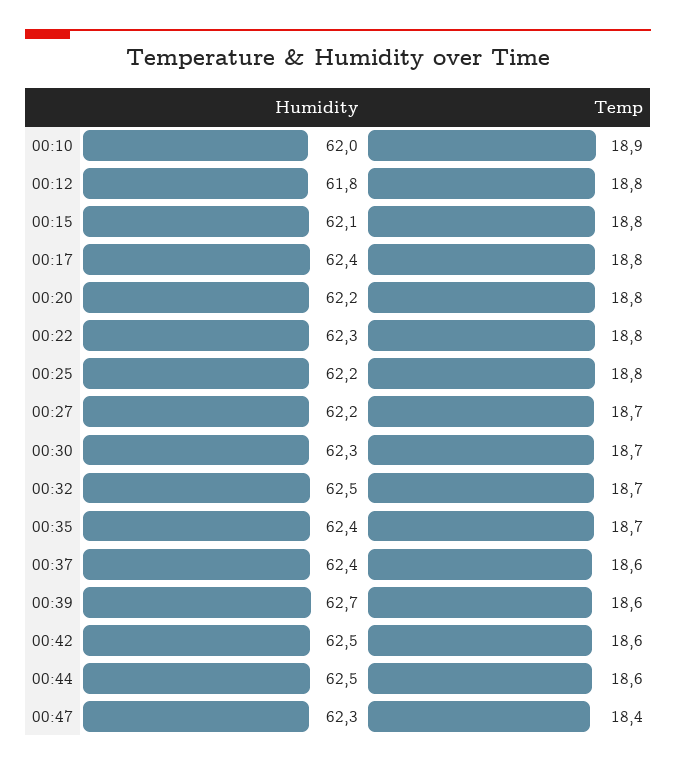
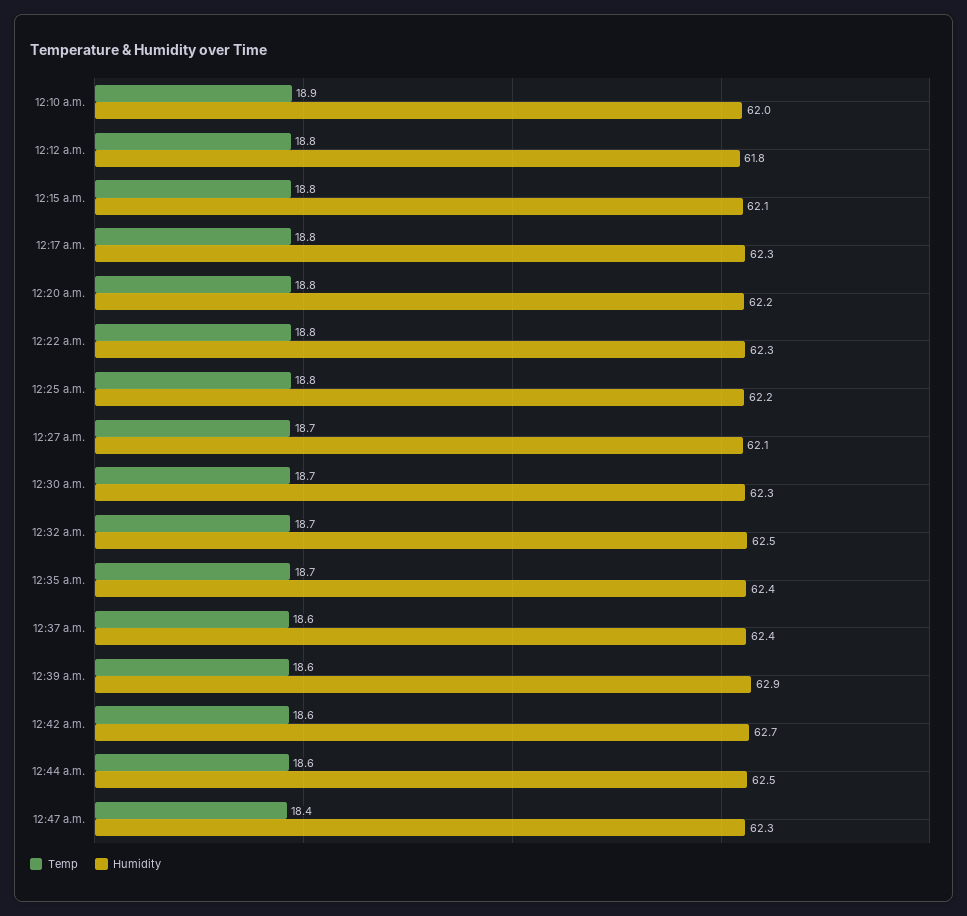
  {
    "Humidity": {
      "00:10": 62,
      "00:12": 61.8,
      "00:15": 62.1,
-     "00:17": 62.4,
+     "00:17": 62.3,
      "00:20": 62.2,
      "00:22": 62.3,
      "00:25": 62.2,
-     "00:27": 62.2,
+     "00:27": 62.1,
      "00:30": 62.3,
      "00:32": 62.5,
      "00:35": 62.4,
      "00:37": 62.4,
-     "00:39": 62.7,
+     "00:39": 62.9,
-     "00:42": 62.5,
+     "00:42": 62.7,
      "00:44": 62.5,
      "00:47": 62.3
    },
    "Temp": {
      "00:10": 18.9,
      "00:12": 18.8,
      "00:15": 18.8,
      "00:17": 18.8,
      "00:20": 18.8,
      "00:22": 18.8,
      "00:25": 18.8,
      "00:27": 18.7,
      "00:30": 18.7,
      "00:32": 18.7,
      "00:35": 18.7,
      "00:37": 18.6,
      "00:39": 18.6,
      "00:42": 18.6,
      "00:44": 18.6,
      "00:47": 18.4
    }
  }

